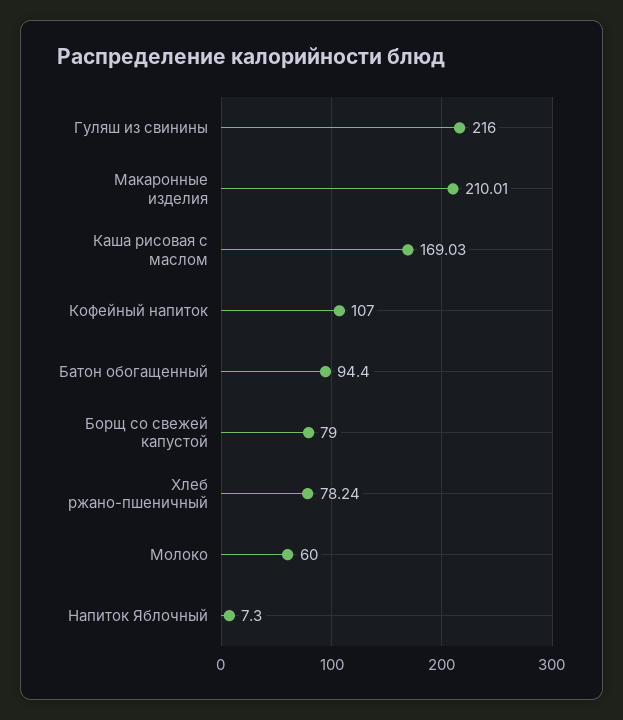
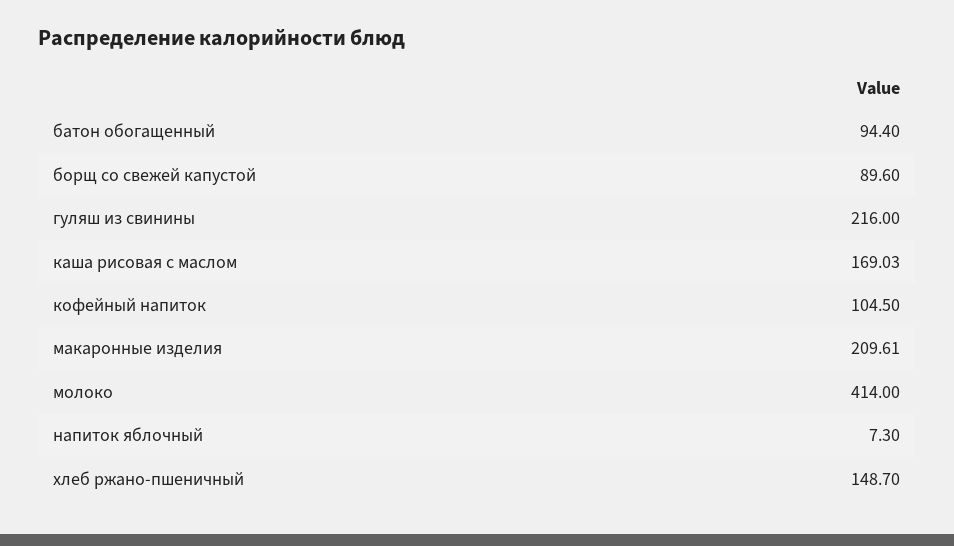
  {
    "Гуляш из свинины": 216,
-   "Макаронные изделия": 210.01,
+   "Макаронные изделия": 209.61,
    "Каша рисовая с маслом": 169.03,
-   "Кофейный напиток": 107,
+   "Кофейный напиток": 104.5,
    "Батон обогащенный": 94.4,
-   "Борщ со свежей капустой": 79,
+   "Борщ со свежей капустой": 89.6,
-   "Хлеб ржано-пшеничный": 78.24,
+   "Хлеб ржано-пшеничный": 148.7,
-   "Молоко": 60,
+   "Молоко": 414,
    "Напиток Яблочный": 7.3
  }

